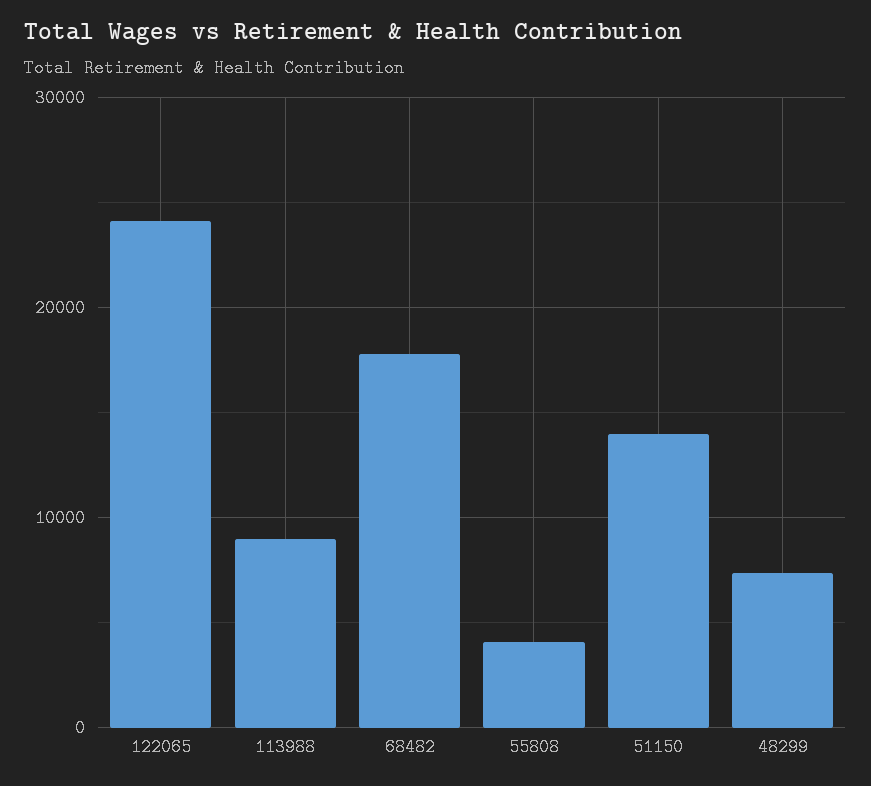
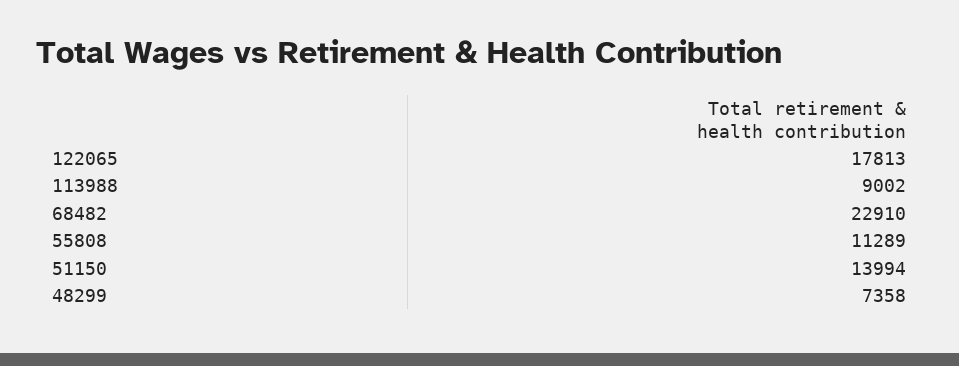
  {
-   "122065": 24000,
+   "122065": 17813,
    "113988": 9002,
-   "68482": 18000,
+   "68482": 22910,
-   "55808": 4000,
+   "55808": 11289,
    "51150": 13994,
    "48299": 7358
  }

